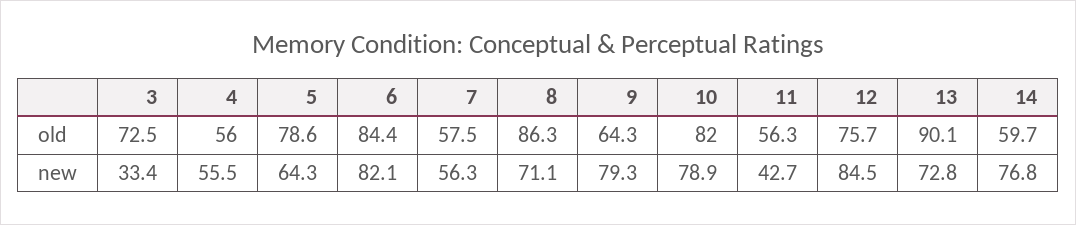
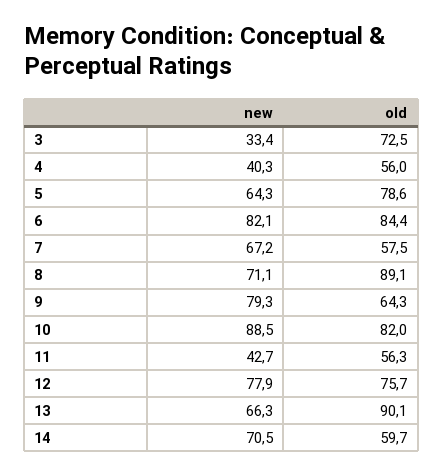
  {
    "3": {
      "old": 72.5,
      "new": 33.4
    },
    "4": {
      "old": 56,
-     "new": 55.5
+     "new": 40.3
    },
    "5": {
      "old": 78.6,
      "new": 64.3
    },
    "6": {
      "old": 84.4,
      "new": 82.1
    },
    "7": {
      "old": 57.5,
-     "new": 56.3
+     "new": 67.2
    },
    "8": {
-     "old": 86.3,
+     "old": 89.1,
      "new": 71.1
    },
    "9": {
      "old": 64.3,
      "new": 79.3
    },
    "10": {
      "old": 82,
-     "new": 78.9
+     "new": 88.5
    },
    "11": {
      "old": 56.3,
      "new": 42.7
    },
    "12": {
      "old": 75.7,
-     "new": 84.5
+     "new": 77.9
    },
    "13": {
      "old": 90.1,
-     "new": 72.8
+     "new": 66.3
    },
    "14": {
      "old": 59.7,
-     "new": 76.8
+     "new": 70.5
    }
  }

